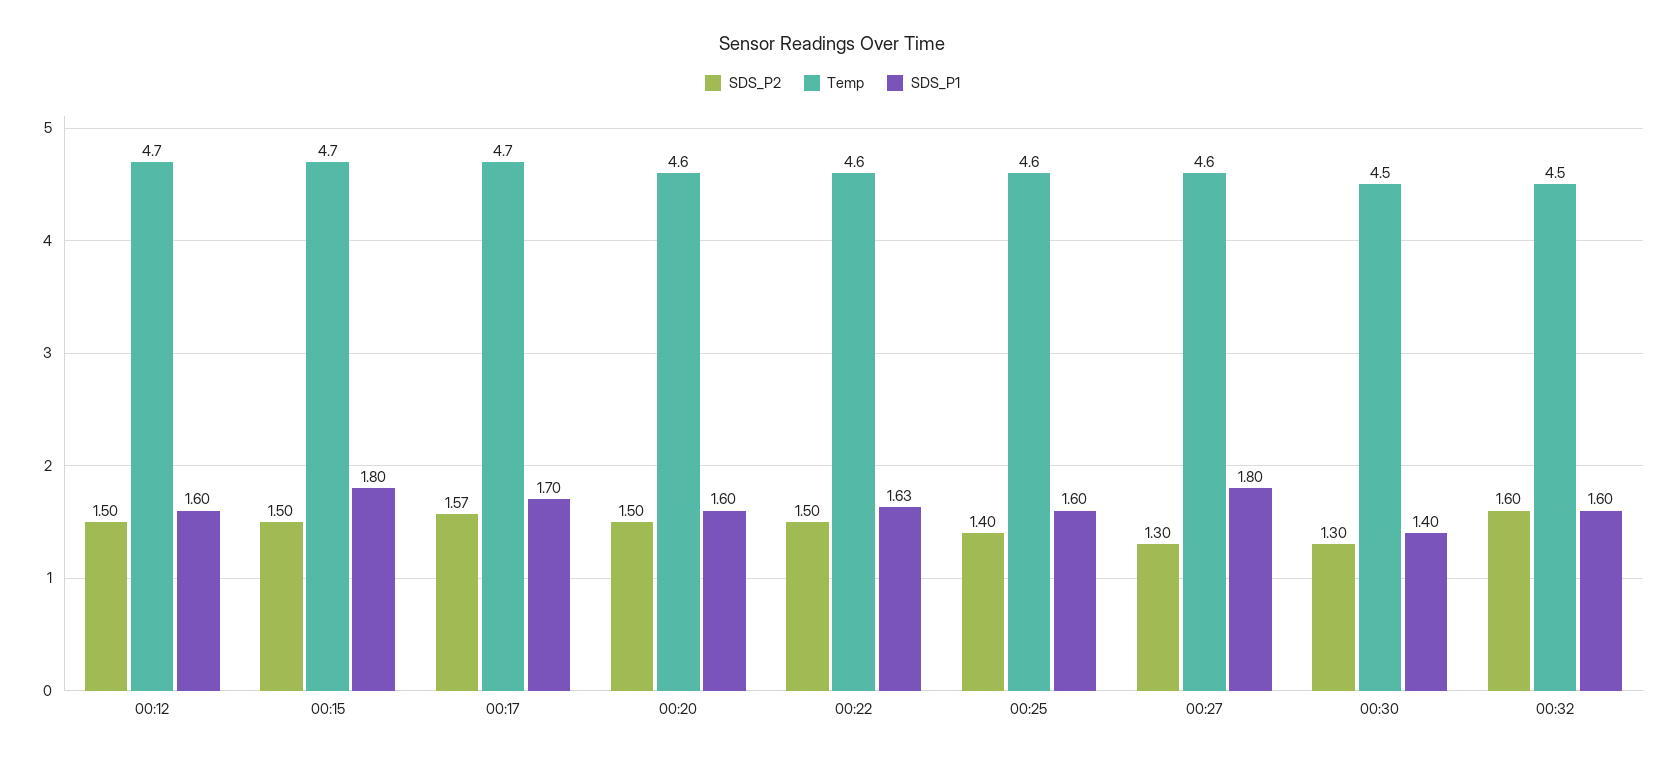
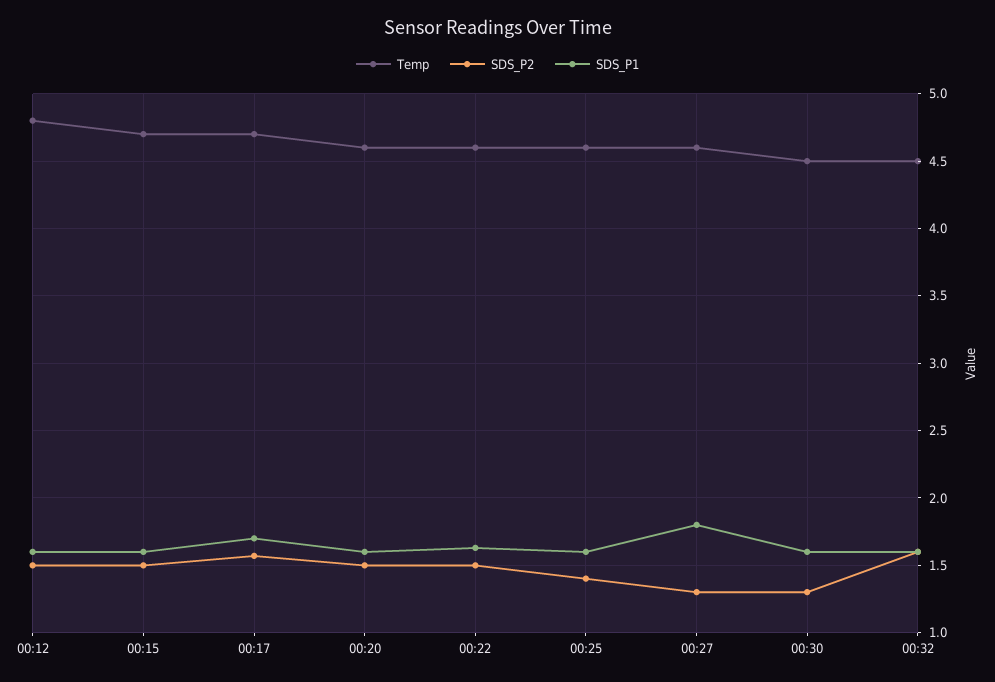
  {
    "SDS_P2": {
      "00:12": 1.5,
      "00:15": 1.5,
      "00:17": 1.57,
      "00:20": 1.5,
      "00:22": 1.5,
      "00:25": 1.4,
      "00:27": 1.3,
      "00:30": 1.3,
      "00:32": 1.6
    },
    "Temp": {
-     "00:12": 4.7,
+     "00:12": 4.8,
      "00:15": 4.7,
      "00:17": 4.7,
      "00:20": 4.6,
      "00:22": 4.6,
      "00:25": 4.6,
      "00:27": 4.6,
      "00:30": 4.5,
      "00:32": 4.5
    },
    "SDS_P1": {
      "00:12": 1.6,
-     "00:15": 1.8,
+     "00:15": 1.6,
      "00:17": 1.7,
      "00:20": 1.6,
      "00:22": 1.63,
      "00:25": 1.6,
      "00:27": 1.8,
-     "00:30": 1.4,
+     "00:30": 1.6,
      "00:32": 1.6
    }
  }

